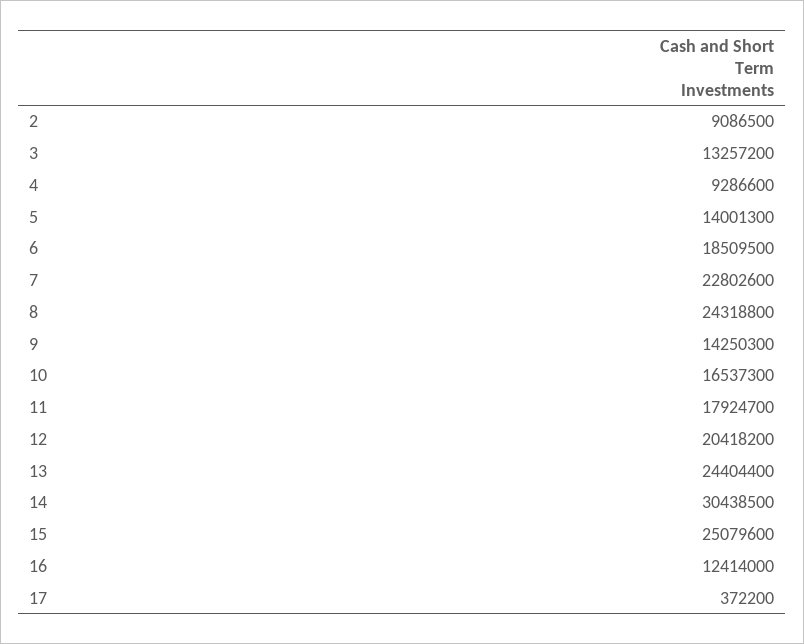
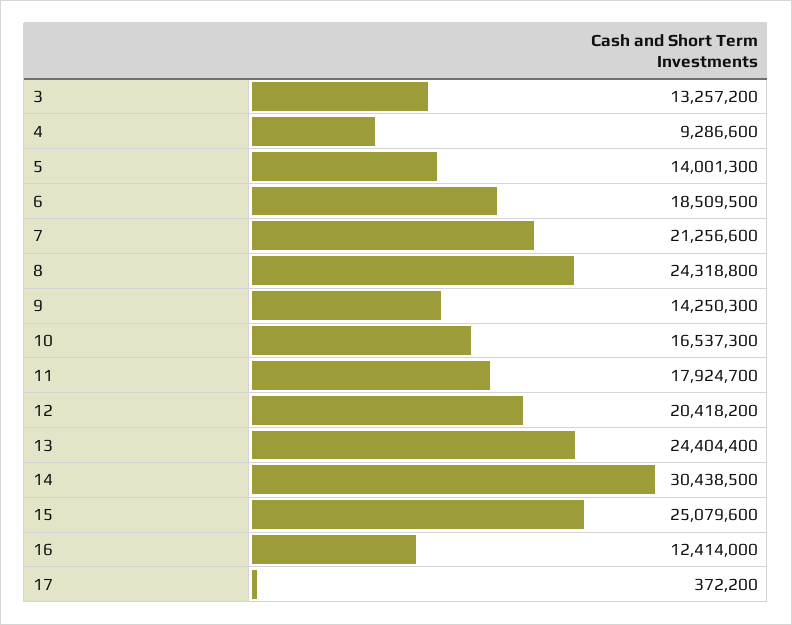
  {
-   "2": 9086500,
    "3": 13257200,
    "4": 9286600,
    "5": 14001300,
    "6": 18509500,
-   "7": 22802600,
+   "7": 21256600,
    "8": 24318800,
    "9": 14250300,
    "10": 16537300,
    "11": 17924700,
    "12": 20418200,
    "13": 24404400,
    "14": 30438500,
    "15": 25079600,
    "16": 12414000,
    "17": 372200
  }

